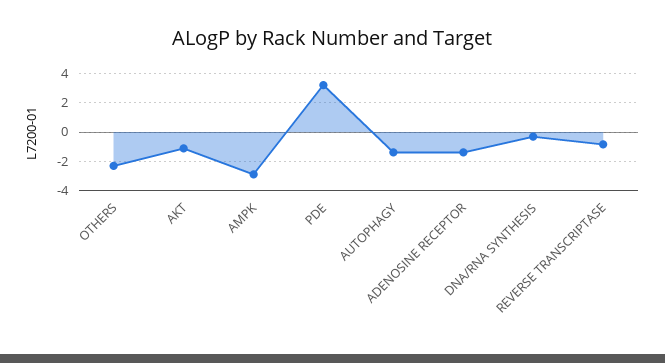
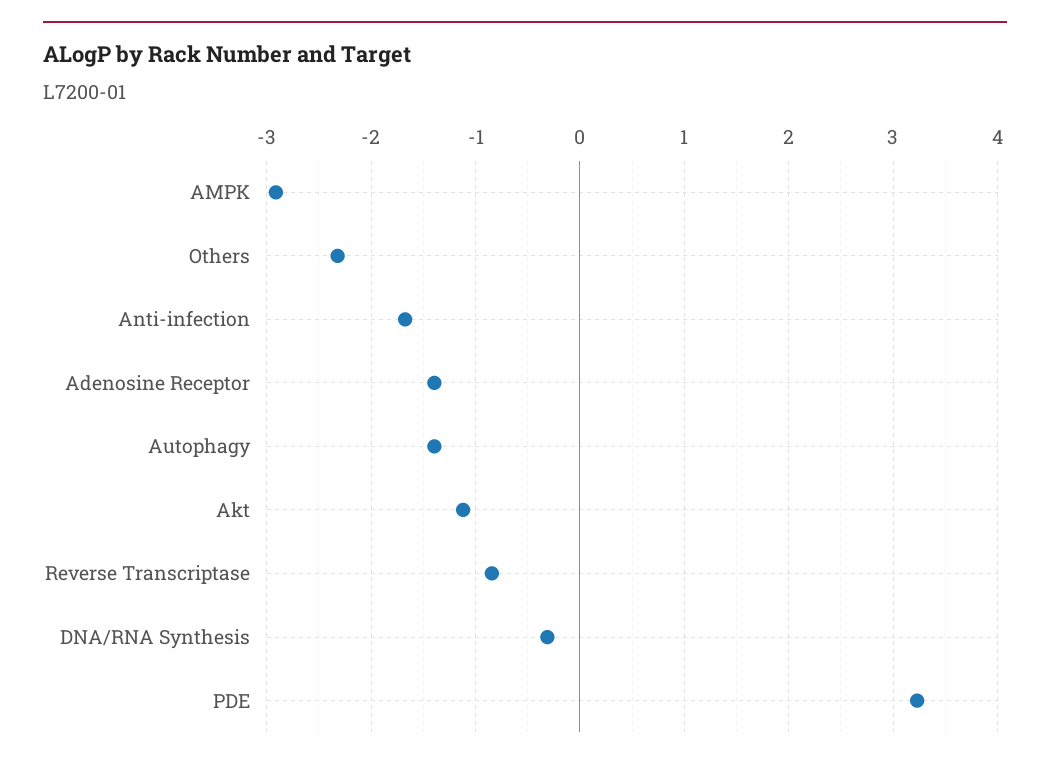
  {
    "OTHERS": -2.3,
    "AKT": -1.1,
    "AMPK": -2.9,
    "PDE": 3.2,
    "AUTOPHAGY": -1.4,
    "ADENOSINE RECEPTOR": -1.4,
    "DNA/RNA SYNTHESIS": -0.3,
-   "REVERSE TRANSCRIPTASE": -0.8
+   "REVERSE TRANSCRIPTASE": -0.8,
+   "Anti-infection": -1.7
  }

